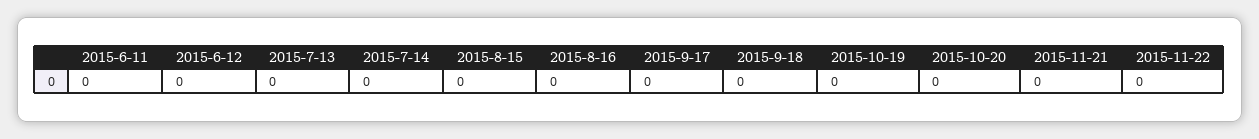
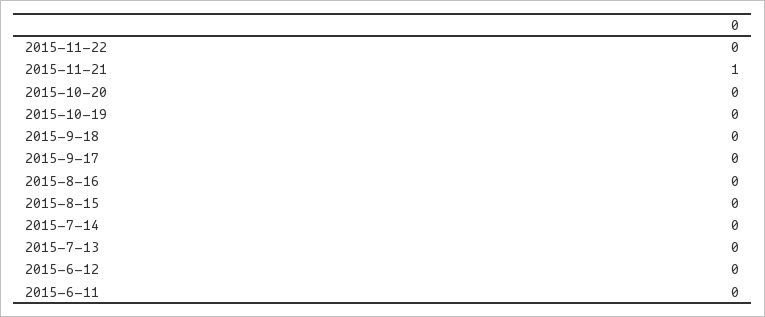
  {
    "2015-6-11": 0,
    "2015-6-12": 0,
    "2015-7-13": 0,
    "2015-7-14": 0,
    "2015-8-15": 0,
    "2015-8-16": 0,
    "2015-9-17": 0,
    "2015-9-18": 0,
    "2015-10-19": 0,
    "2015-10-20": 0,
-   "2015-11-21": 0,
+   "2015-11-21": 1,
    "2015-11-22": 0
  }

